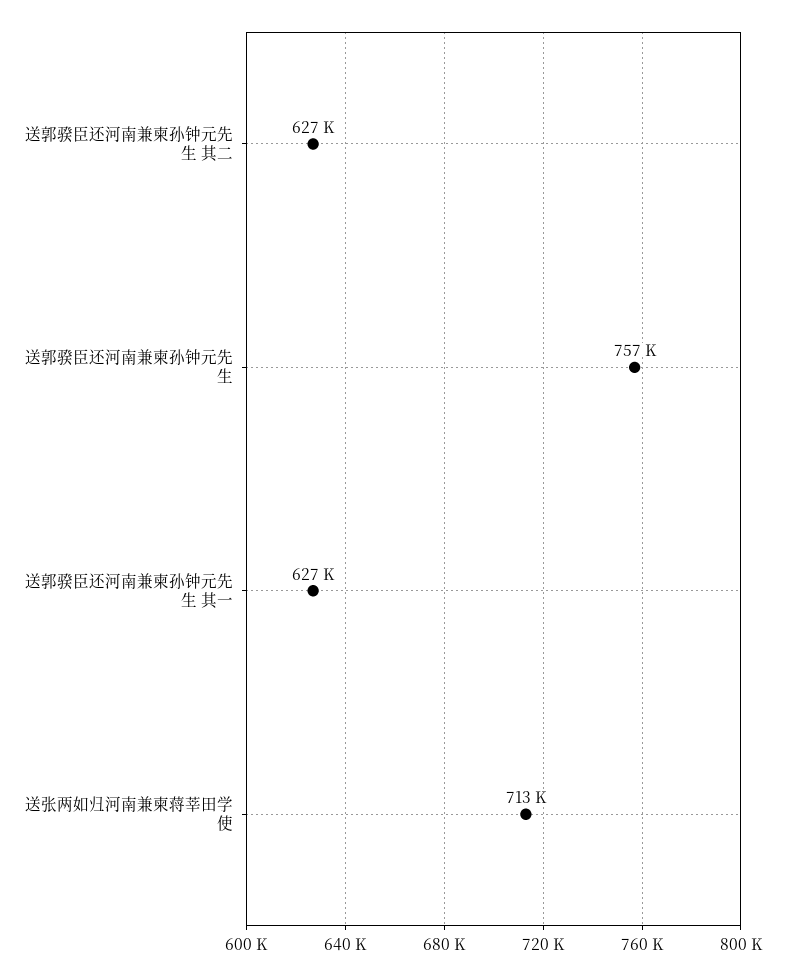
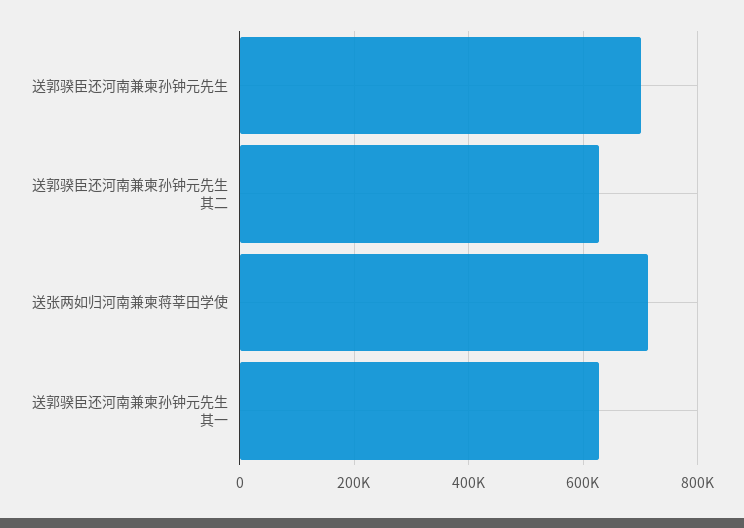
  {
    "送郭骙臣还河南兼柬孙钟元先生 其二": 627000,
-   "送郭骙臣还河南兼柬孙钟元先生": 757000,
+   "送郭骙臣还河南兼柬孙钟元先生": 700000,
    "送郭骙臣还河南兼柬孙钟元先生 其一": 627000,
    "送张两如归河南兼柬蒋莘田学使": 713000
  }

